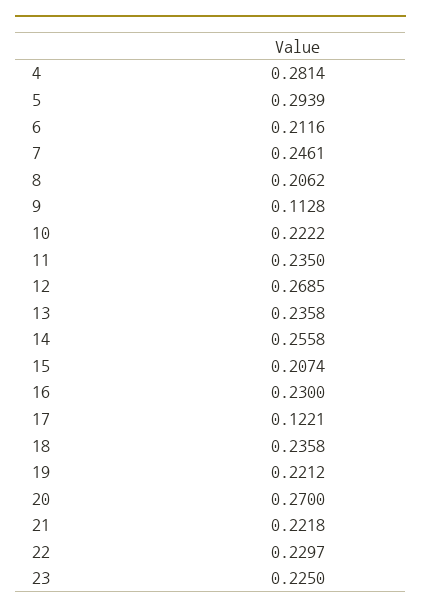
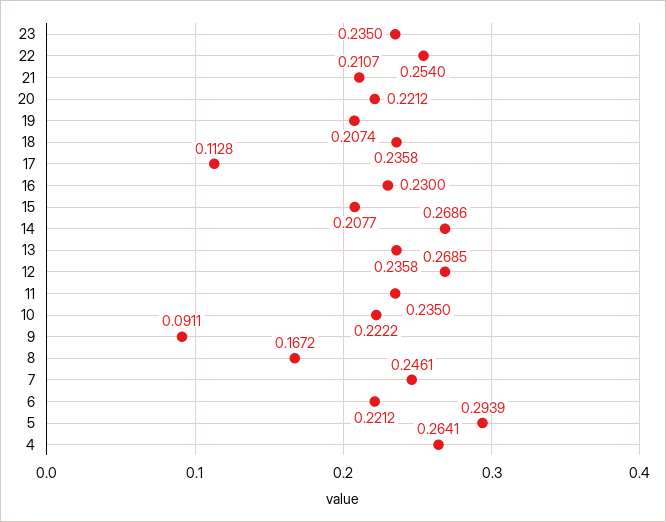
  {
-   "4": 0.2814,
+   "4": 0.2641,
    "5": 0.2939,
-   "6": 0.2116,
+   "6": 0.2212,
    "7": 0.2461,
-   "8": 0.2062,
+   "8": 0.1672,
-   "9": 0.1128,
+   "9": 0.0911,
    "10": 0.2222,
    "11": 0.235,
    "12": 0.2685,
    "13": 0.2358,
-   "14": 0.2558,
+   "14": 0.2686,
-   "15": 0.2074,
+   "15": 0.2077,
    "16": 0.23,
-   "17": 0.1221,
+   "17": 0.1128,
    "18": 0.2358,
-   "19": 0.2212,
+   "19": 0.2074,
-   "20": 0.27,
+   "20": 0.2212,
-   "21": 0.2218,
+   "21": 0.2107,
-   "22": 0.2297,
+   "22": 0.254,
-   "23": 0.225
+   "23": 0.235
  }

